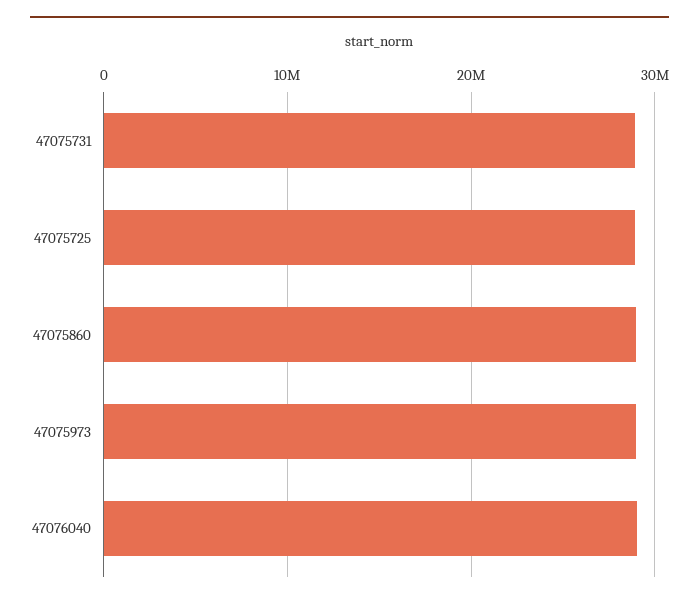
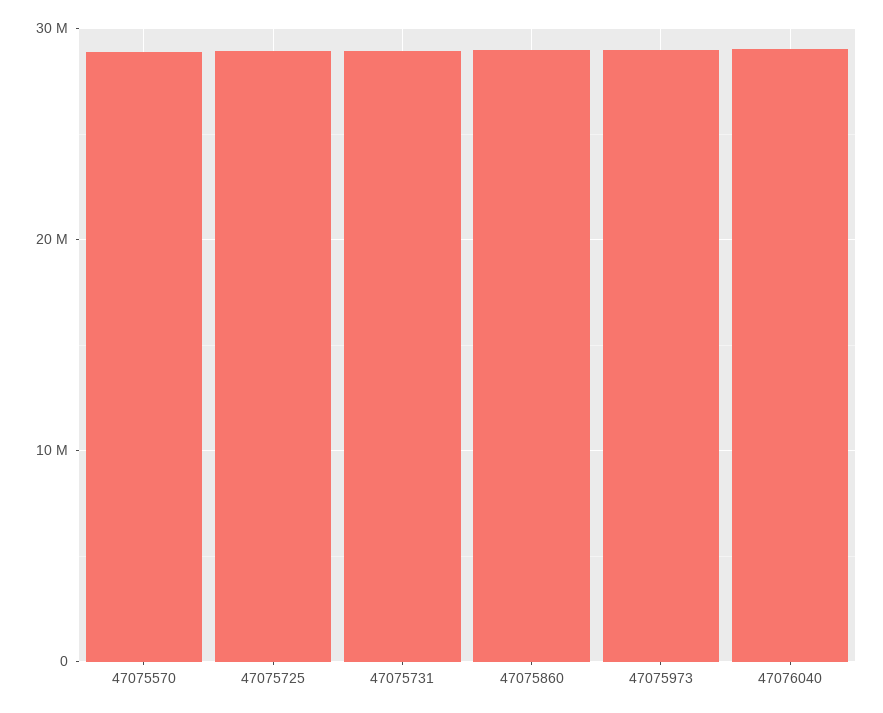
  {
    "47075731": 29000000,
    "47075725": 29000000,
    "47075860": 29000000,
    "47075973": 29000000,
-   "47076040": 29000000
+   "47076040": 29000000,
+   "47075570": 29000000
  }

